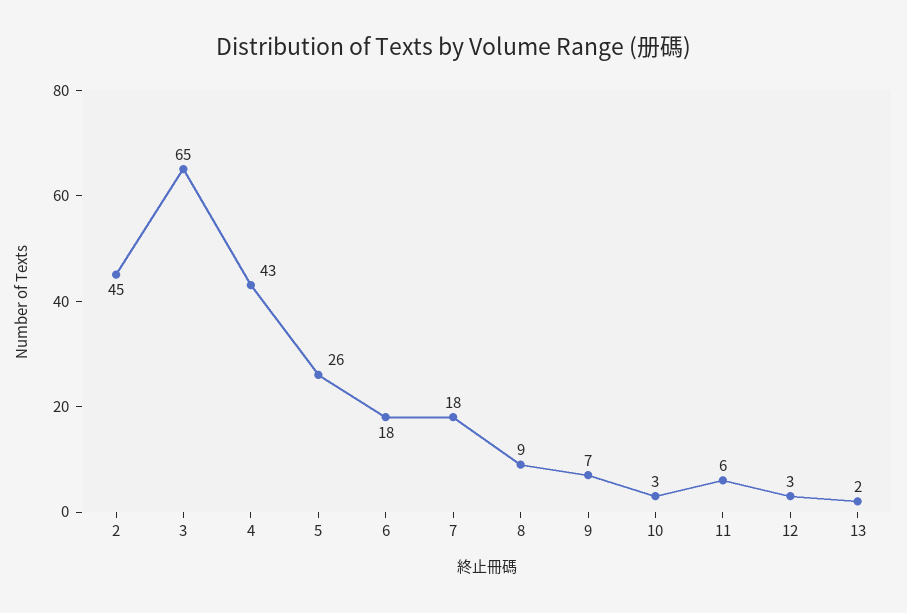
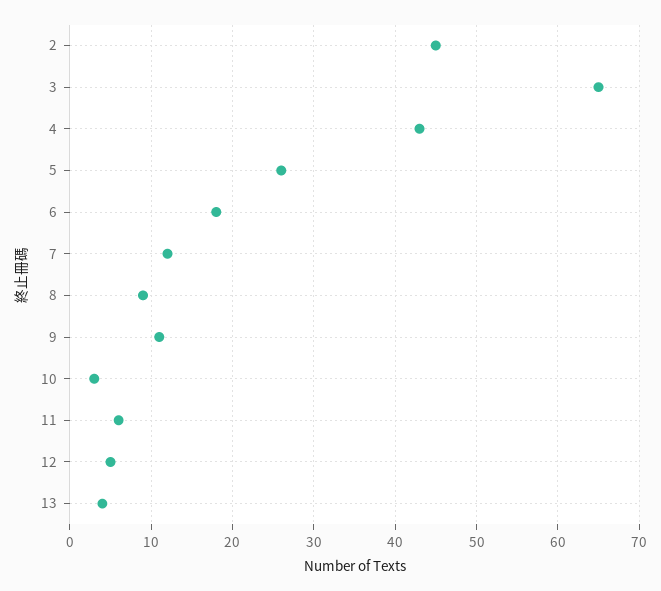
  {
    "2": 45,
    "3": 65,
    "4": 43,
    "5": 26,
    "6": 18,
-   "7": 18,
+   "7": 12,
    "8": 9,
-   "9": 7,
+   "9": 11,
    "10": 3,
    "11": 6,
-   "12": 3,
+   "12": 5,
-   "13": 2
+   "13": 4
  }

